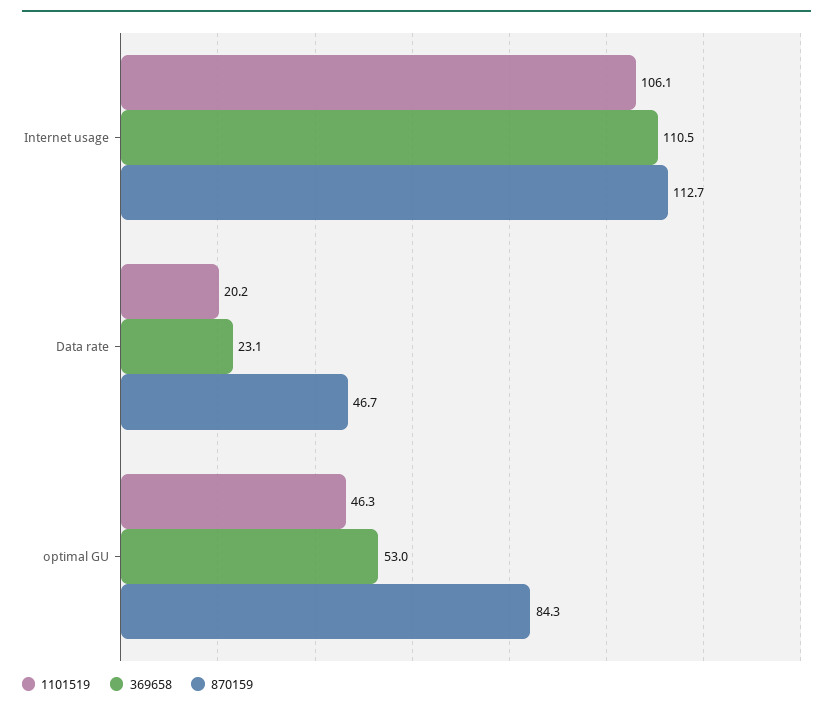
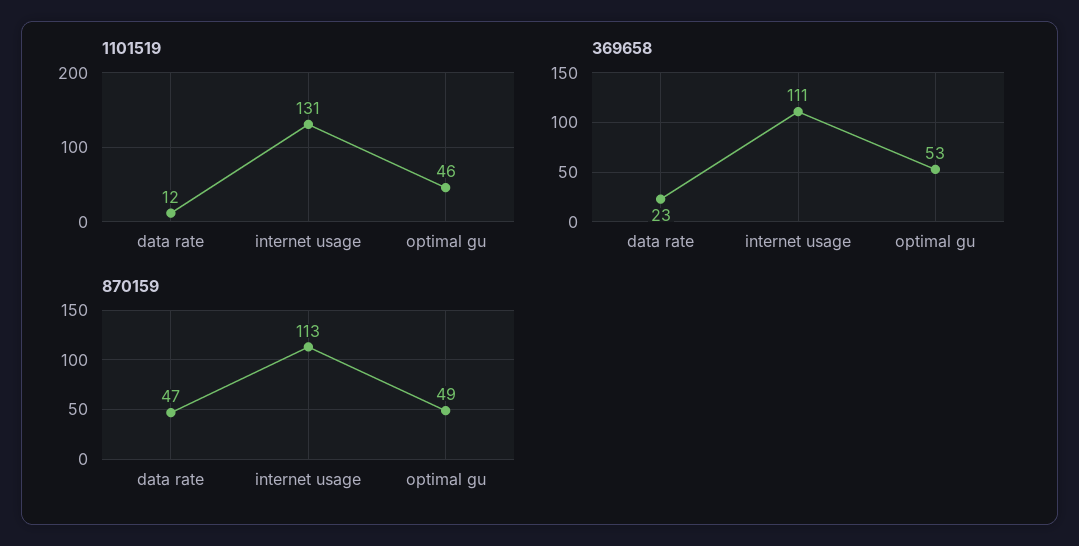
  {
    "1101519": {
-     "Internet usage": 106.1,
+     "Internet usage": 131,
-     "Data rate": 20.2,
+     "Data rate": 12,
      "optimal GU": 46.3
    },
    "369658": {
      "Internet usage": 110.5,
      "Data rate": 23.1,
      "optimal GU": 53
    },
    "870159": {
      "Internet usage": 112.7,
      "Data rate": 46.7,
-     "optimal GU": 84.3
+     "optimal GU": 49
    }
  }

